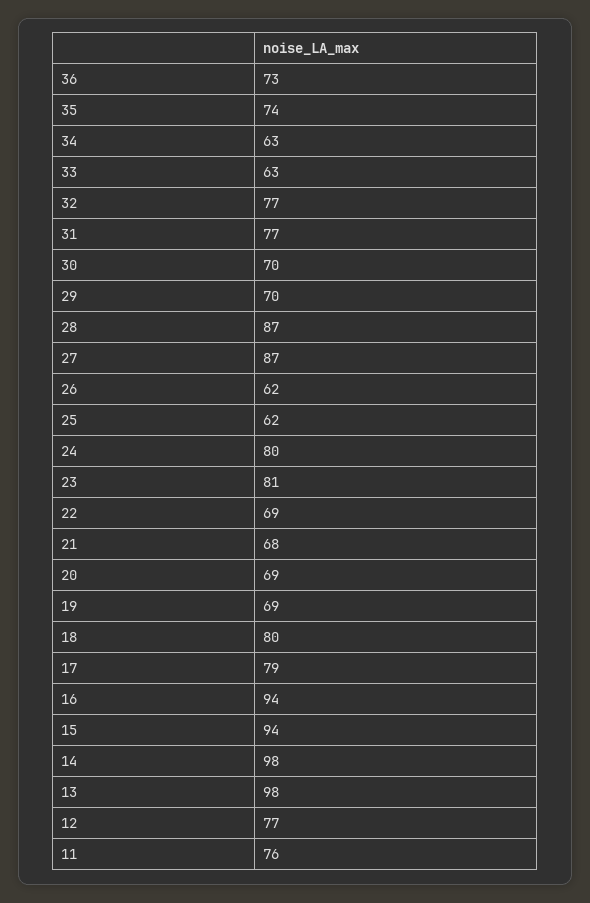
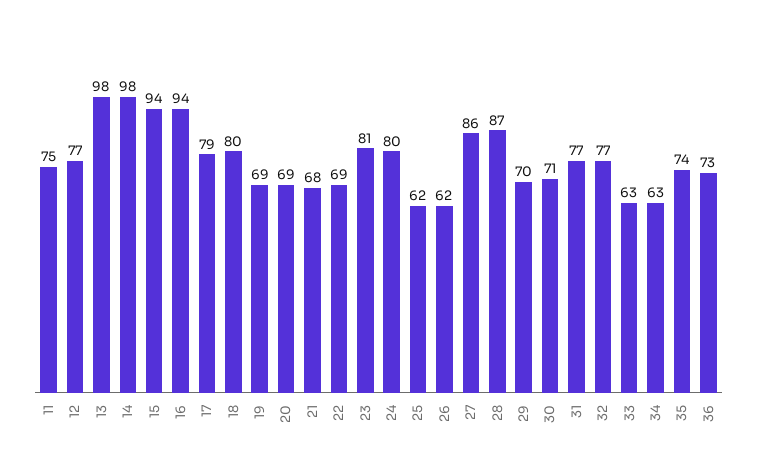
  {
    "36": 73,
    "35": 74,
    "34": 63,
    "33": 63,
    "32": 77,
    "31": 77,
-   "30": 70,
+   "30": 71,
    "29": 70,
    "28": 87,
-   "27": 87,
+   "27": 86,
    "26": 62,
    "25": 62,
    "24": 80,
    "23": 81,
    "22": 69,
    "21": 68,
    "20": 69,
    "19": 69,
    "18": 80,
    "17": 79,
    "16": 94,
    "15": 94,
    "14": 98,
    "13": 98,
    "12": 77,
-   "11": 76
+   "11": 75
  }

